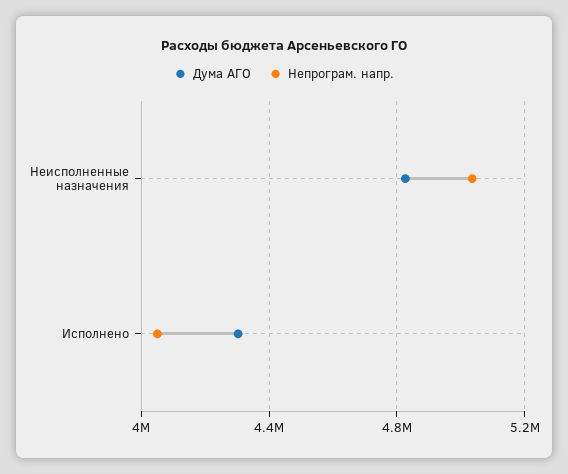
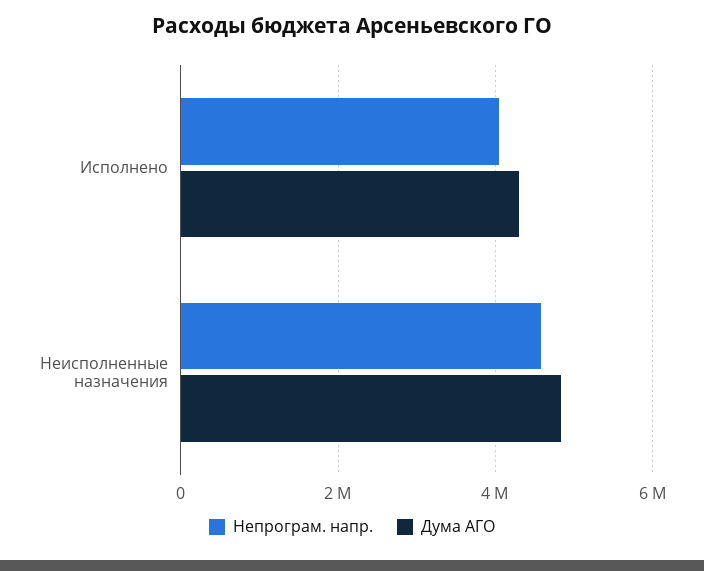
  {
    "Дума АГО": {
      "Неисполненные назначения": 4850000,
      "Исполнено": 4300000
    },
    "Непрограм. напр.": {
-     "Неисполненные назначения": 5050000,
+     "Неисполненные назначения": 4600000,
      "Исполнено": 4050000
    }
  }

